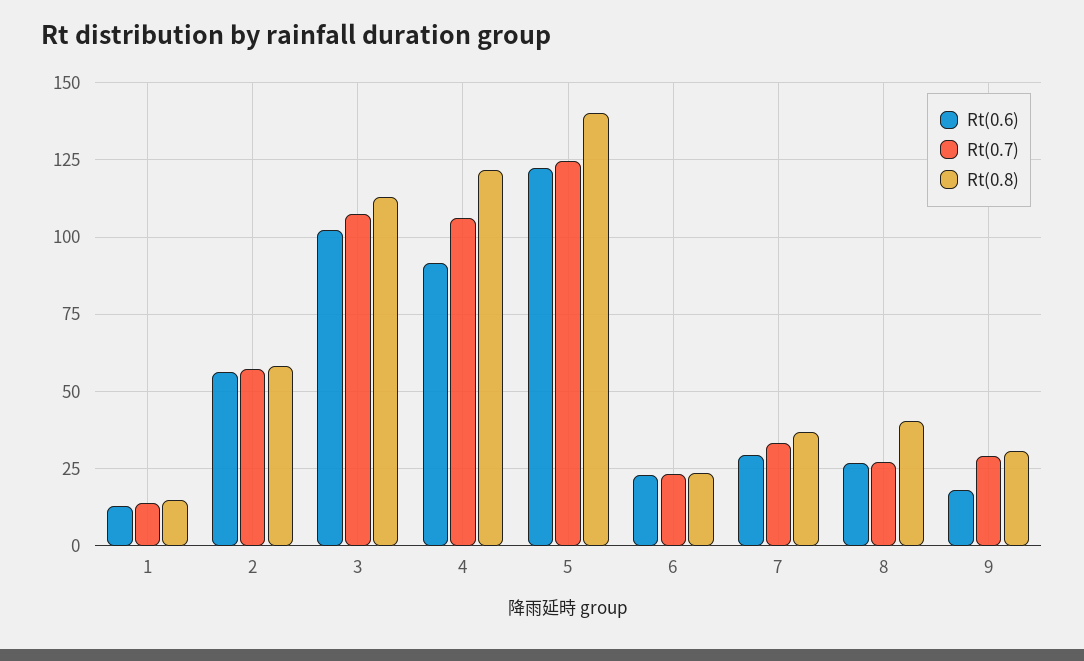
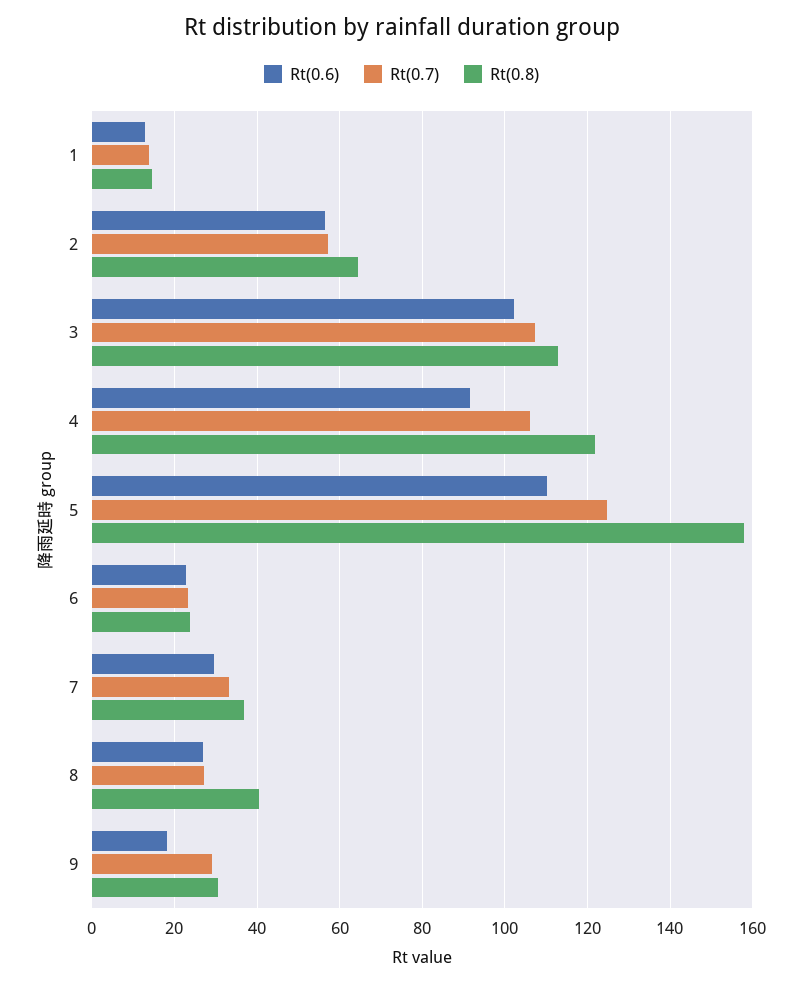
  {
    "Rt(0.6)": {
      "1": 12,
      "2": 56,
      "3": 102,
      "4": 92,
-     "5": 122.5,
+     "5": 110,
      "6": 22,
      "7": 30,
      "8": 26,
      "9": 18
    },
    "Rt(0.7)": {
      "1": 14,
      "2": 58,
      "3": 108,
      "4": 106,
      "5": 124,
      "6": 24,
      "7": 34,
      "8": 28,
      "9": 30
    },
    "Rt(0.8)": {
      "1": 14,
-     "2": 57.5,
+     "2": 64,
      "3": 112,
      "4": 122,
-     "5": 140,
+     "5": 158,
      "6": 24,
      "7": 36,
      "8": 40,
      "9": 30
    }
  }

